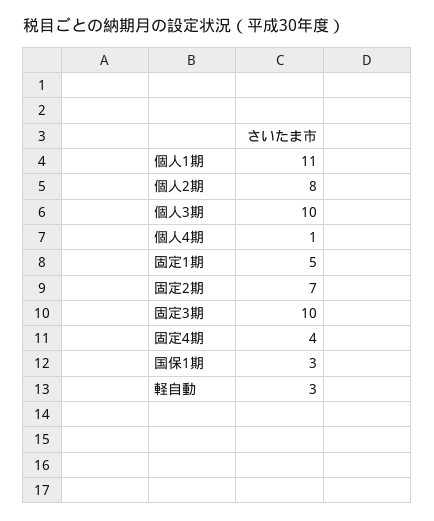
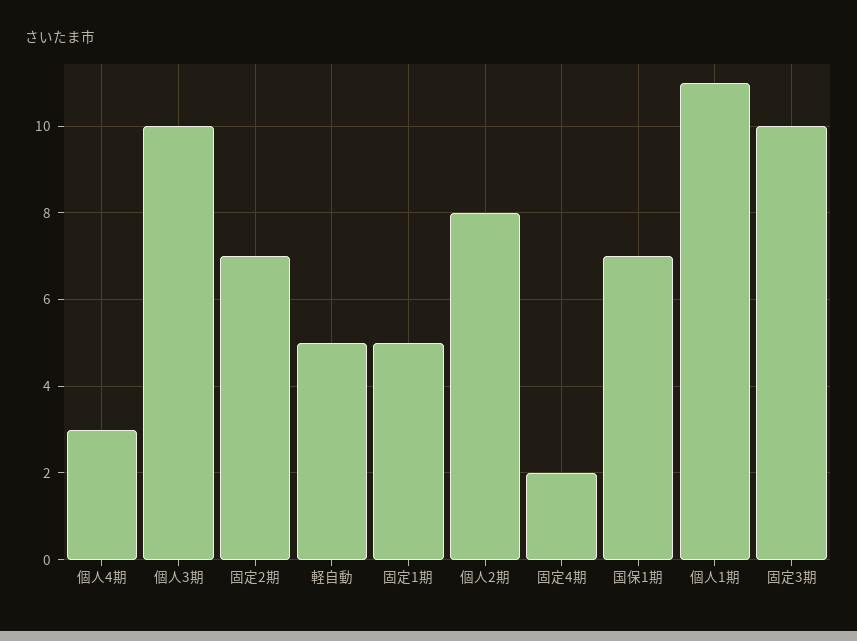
  {
    "個人1期": 11,
    "個人2期": 8,
    "個人3期": 10,
-   "個人4期": 1,
+   "個人4期": 3,
    "固定1期": 5,
    "固定2期": 7,
    "固定3期": 10,
-   "固定4期": 4,
+   "固定4期": 2,
-   "国保1期": 3,
+   "国保1期": 7,
-   "軽自動": 3
+   "軽自動": 5
  }

